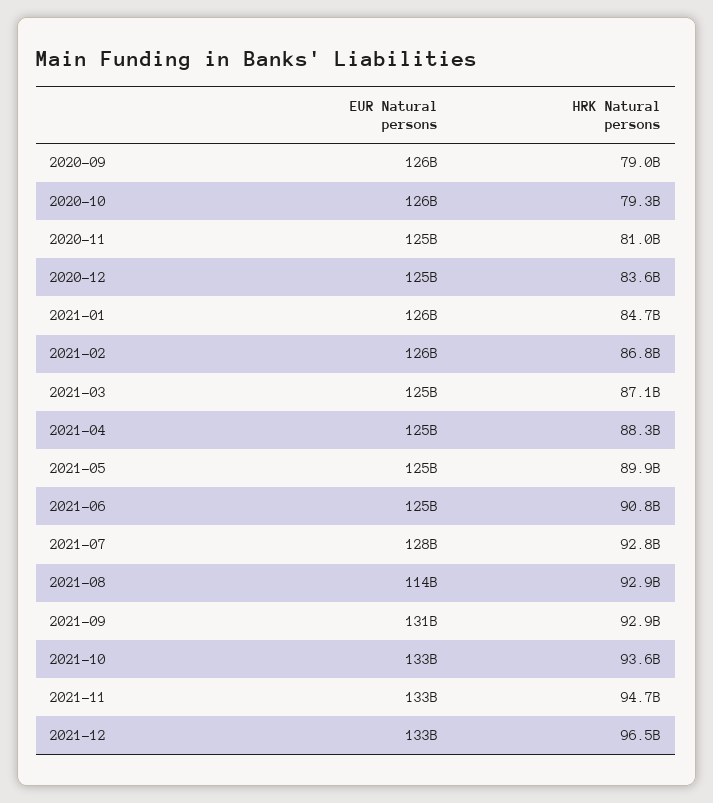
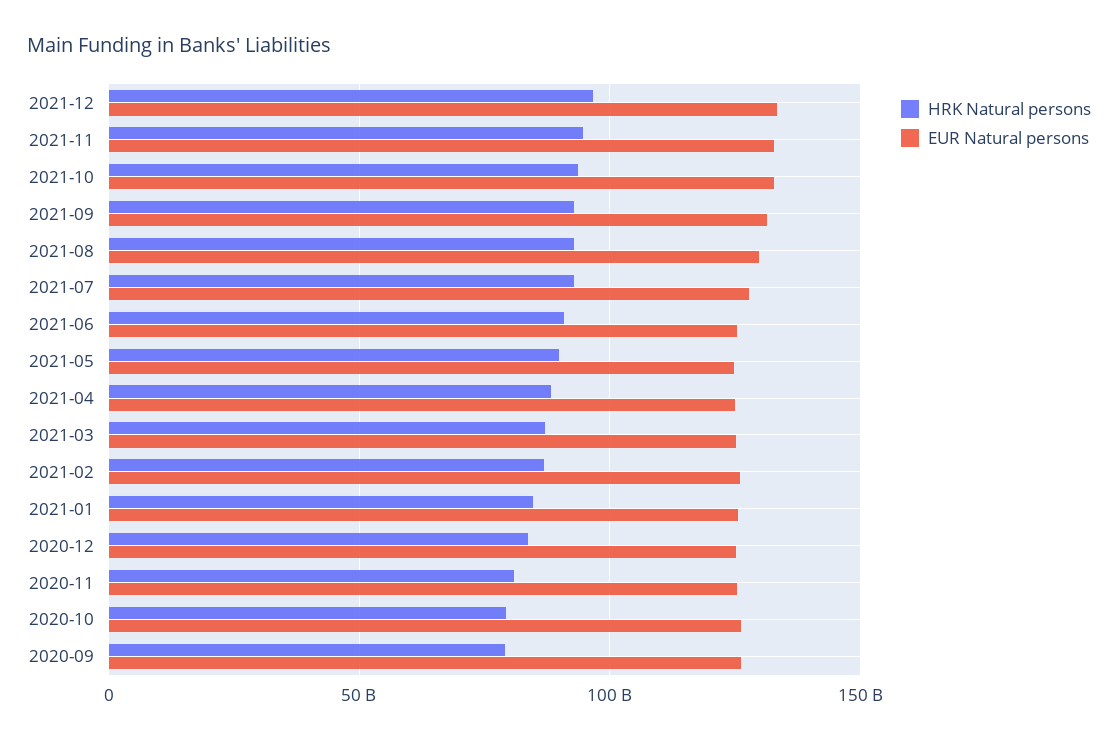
  {
    "EUR Natural persons": {
      "2020-09": 126000000000,
      "2020-10": 126000000000,
      "2020-11": 125000000000,
      "2020-12": 125000000000,
      "2021-01": 126000000000,
      "2021-02": 126000000000,
      "2021-03": 125000000000,
      "2021-04": 125000000000,
      "2021-05": 125000000000,
      "2021-06": 125000000000,
      "2021-07": 128000000000,
-     "2021-08": 114000000000,
+     "2021-08": 130000000000,
      "2021-09": 131000000000,
      "2021-10": 133000000000,
      "2021-11": 133000000000,
      "2021-12": 133000000000
    },
    "HRK Natural persons": {
      "2020-09": 79000000000,
      "2020-10": 79300000000,
      "2020-11": 81000000000,
      "2020-12": 83600000000,
      "2021-01": 84700000000,
      "2021-02": 86800000000,
      "2021-03": 87100000000,
      "2021-04": 88300000000,
      "2021-05": 89900000000,
      "2021-06": 90800000000,
      "2021-07": 92800000000,
      "2021-08": 92900000000,
      "2021-09": 92900000000,
      "2021-10": 93600000000,
      "2021-11": 94700000000,
      "2021-12": 96500000000
    }
  }

